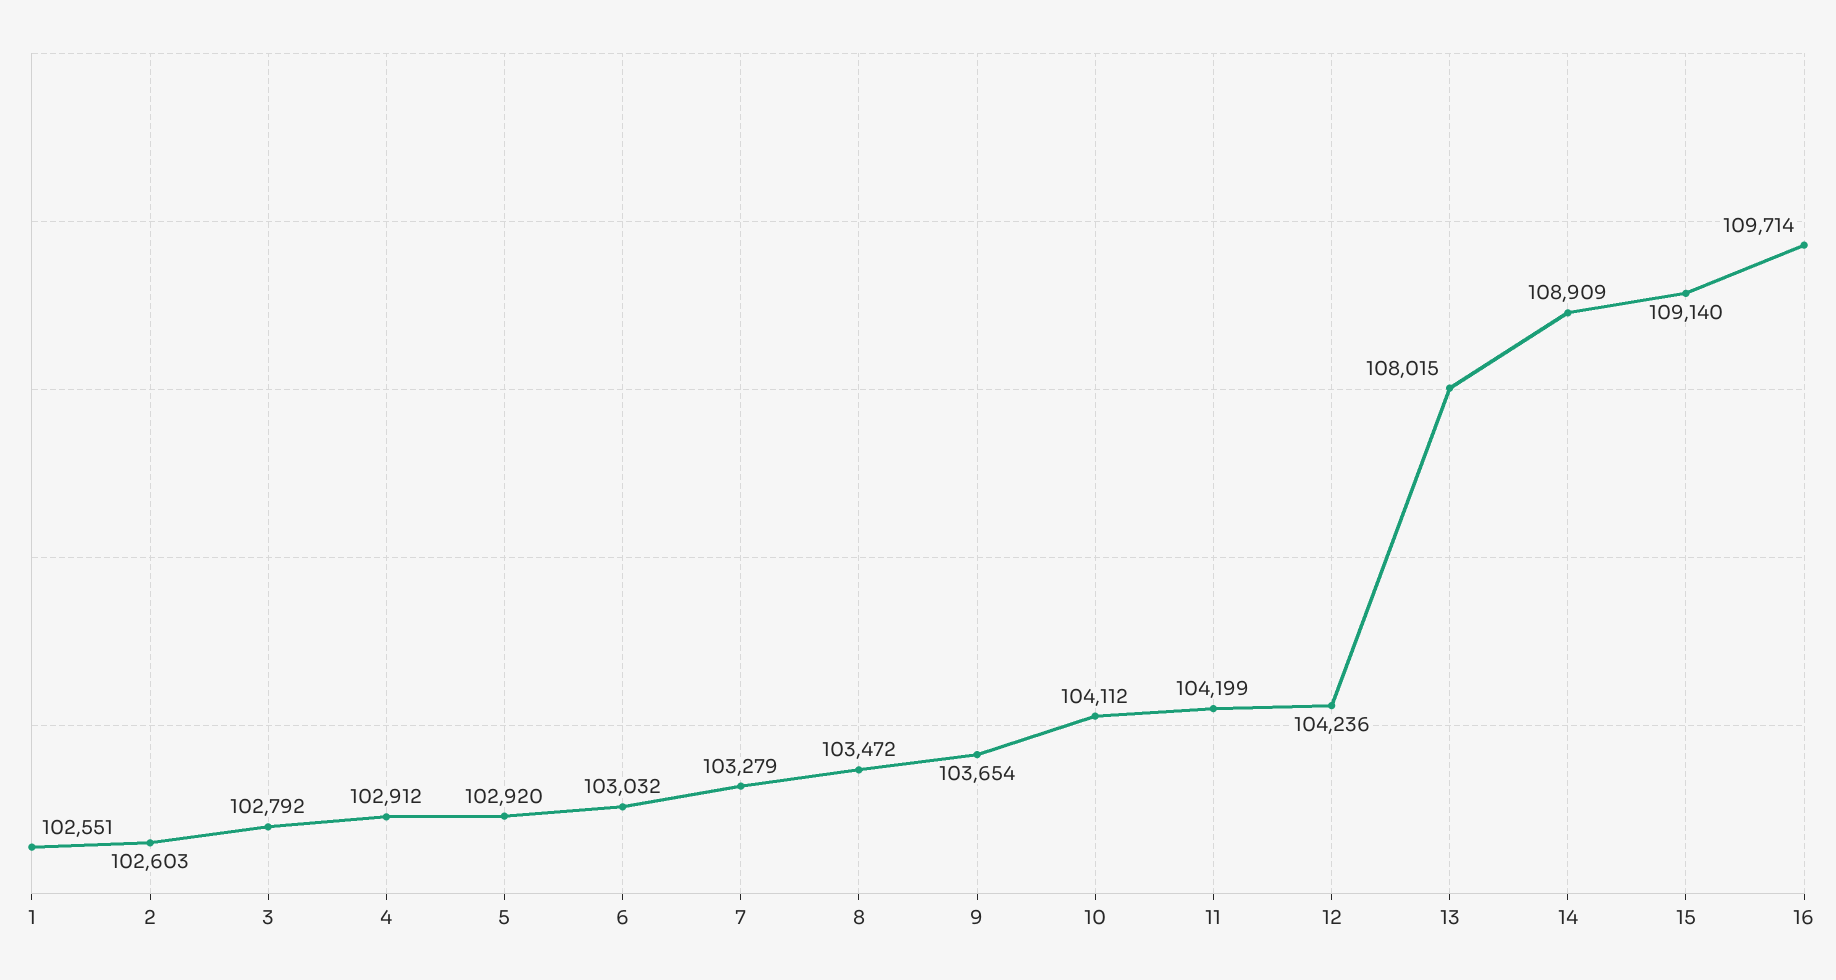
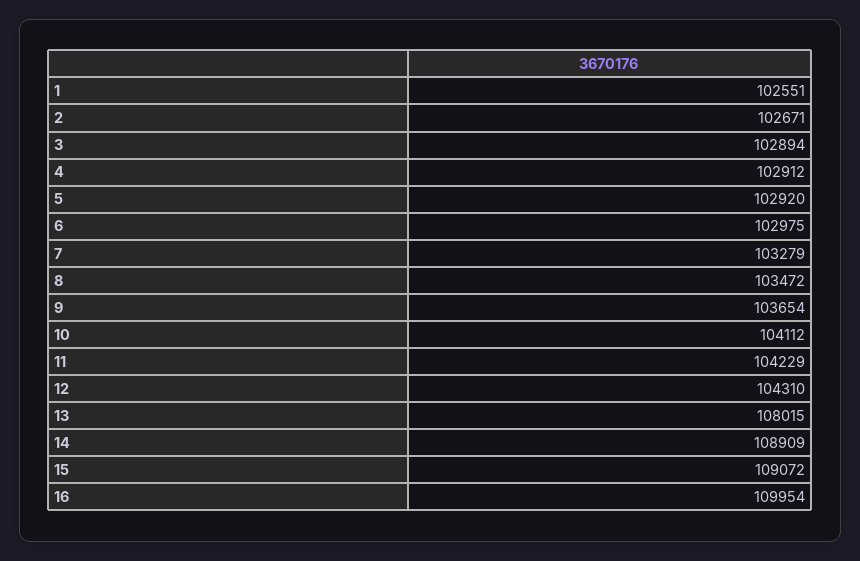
  {
    "1": 102551,
-   "2": 102603,
+   "2": 102671,
-   "3": 102792,
+   "3": 102894,
    "4": 102912,
    "5": 102920,
-   "6": 103032,
+   "6": 102975,
    "7": 103279,
    "8": 103472,
    "9": 103654,
    "10": 104112,
-   "11": 104199,
+   "11": 104229,
-   "12": 104236,
+   "12": 104310,
    "13": 108015,
    "14": 108909,
-   "15": 109140,
+   "15": 109072,
-   "16": 109714
+   "16": 109954
  }

